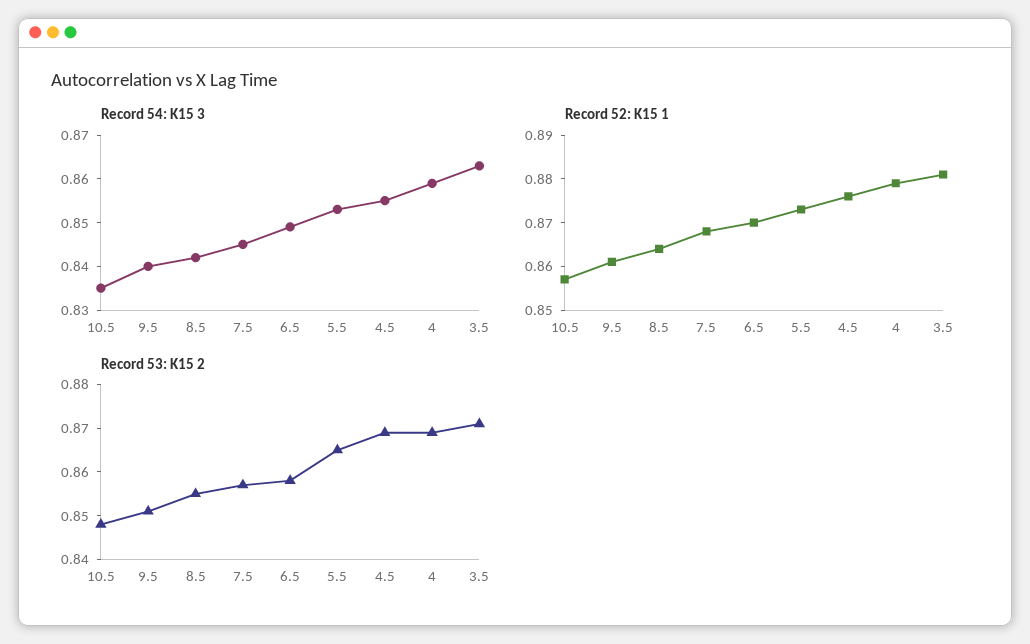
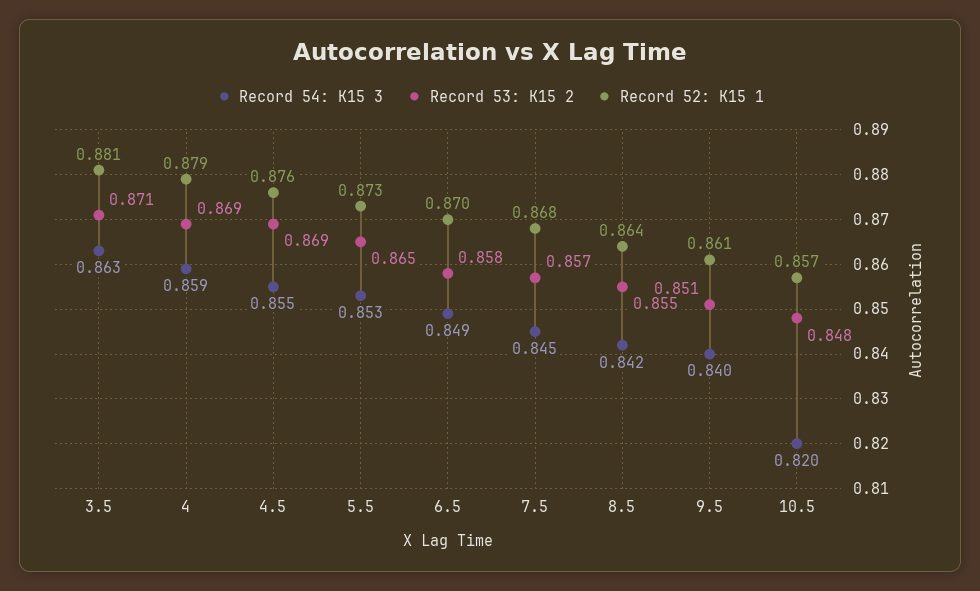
  {
    "Record 54: K15 3": {
-     "10.5": 0.835,
+     "10.5": 0.82,
      "9.5": 0.84,
      "8.5": 0.842,
      "7.5": 0.845,
      "6.5": 0.849,
      "5.5": 0.853,
      "4.5": 0.855,
      "4": 0.859,
      "3.5": 0.863
    },
    "Record 52: K15 1": {
      "10.5": 0.857,
      "9.5": 0.861,
      "8.5": 0.864,
      "7.5": 0.868,
      "6.5": 0.87,
      "5.5": 0.873,
      "4.5": 0.876,
      "4": 0.879,
      "3.5": 0.881
    },
    "Record 53: K15 2": {
      "10.5": 0.848,
      "9.5": 0.851,
      "8.5": 0.855,
      "7.5": 0.857,
      "6.5": 0.858,
      "5.5": 0.865,
      "4.5": 0.869,
      "4": 0.869,
      "3.5": 0.871
    }
  }

